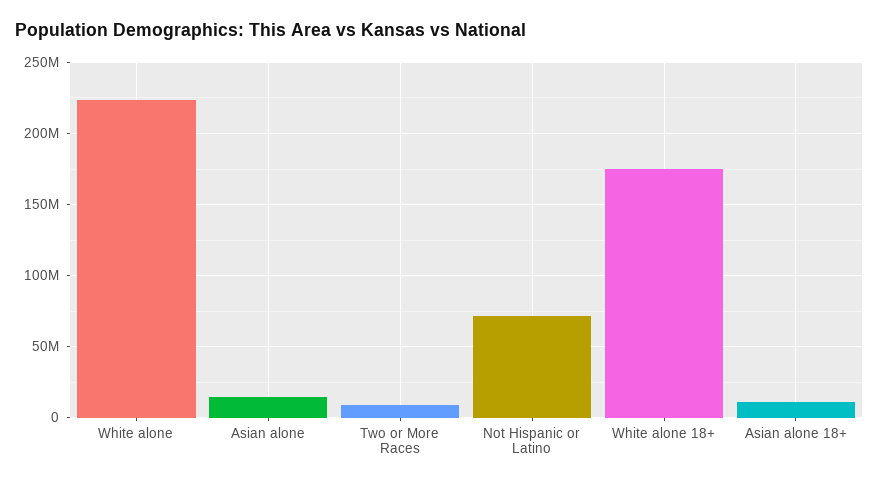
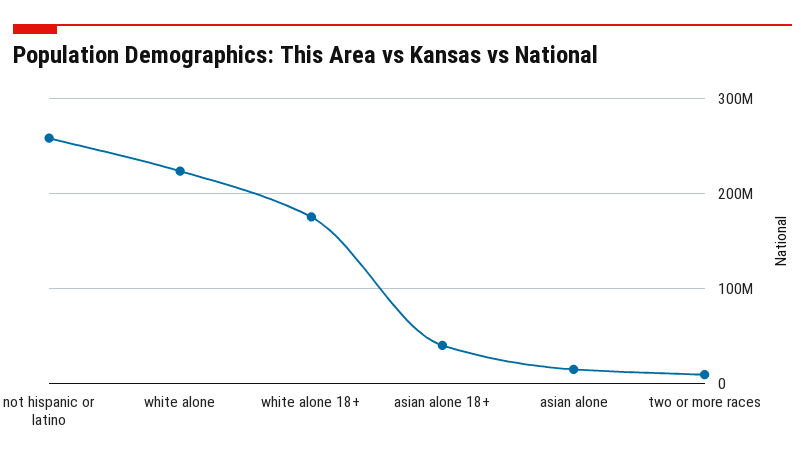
  {
    "White alone": 225000000,
    "Asian alone": 15000000,
    "Two or More Races": 10000000,
-   "Not Hispanic or Latino": 70000000,
+   "Not Hispanic or Latino": 260000000,
    "White alone 18+": 175000000,
-   "Asian alone 18+": 10000000
+   "Asian alone 18+": 40000000
  }

